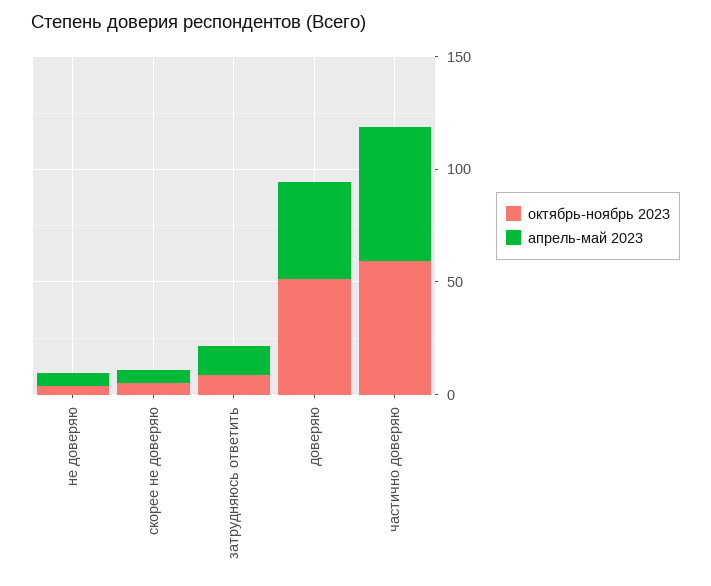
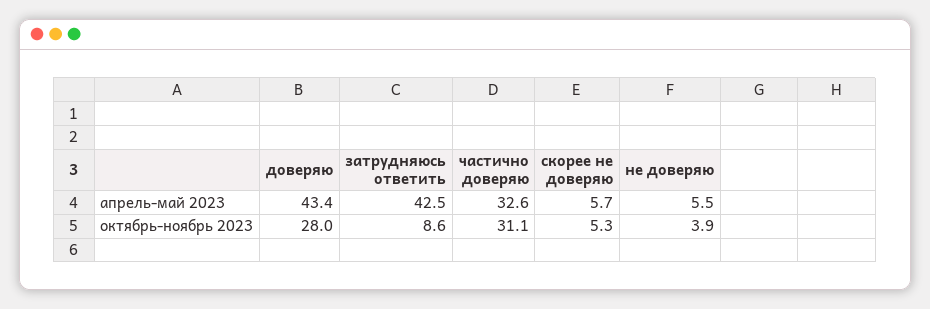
  {
    "октябрь-ноябрь 2023": {
      "не доверяю": 3.9,
      "скорее не доверяю": 5.3,
      "затрудняюсь ответить": 8.6,
-     "доверяю": 50,
+     "доверяю": 28,
-     "частично доверяю": 60
+     "частично доверяю": 31.1
    },
    "апрель-май 2023": {
      "не доверяю": 5.5,
      "скорее не доверяю": 5.7,
-     "затрудняюсь ответить": 10,
+     "затрудняюсь ответить": 42.5,
      "доверяю": 43.4,
-     "частично доверяю": 60
+     "частично доверяю": 32.6
    }
  }

